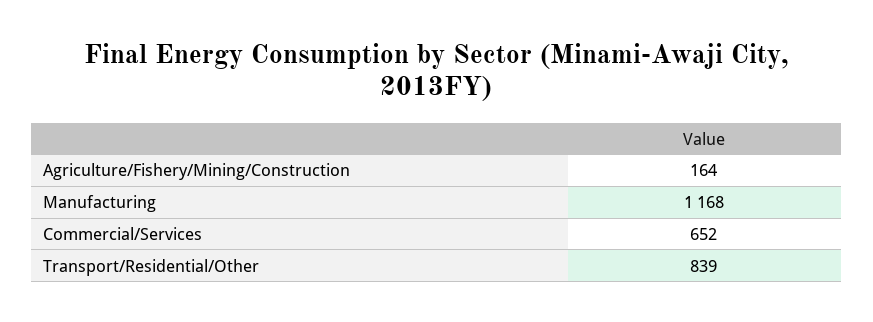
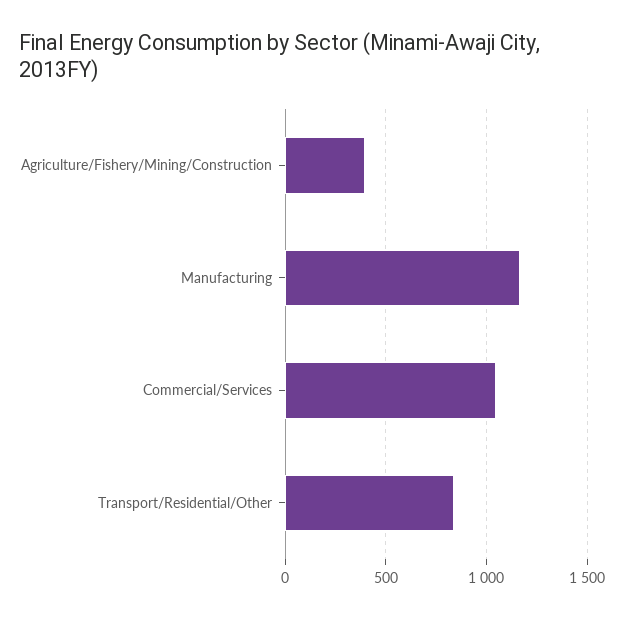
  {
-   "Agriculture/Fishery/Mining/Construction": 164,
+   "Agriculture/Fishery/Mining/Construction": 400,
    "Manufacturing": 1168,
-   "Commercial/Services": 652,
+   "Commercial/Services": 1050,
    "Transport/Residential/Other": 839
  }

